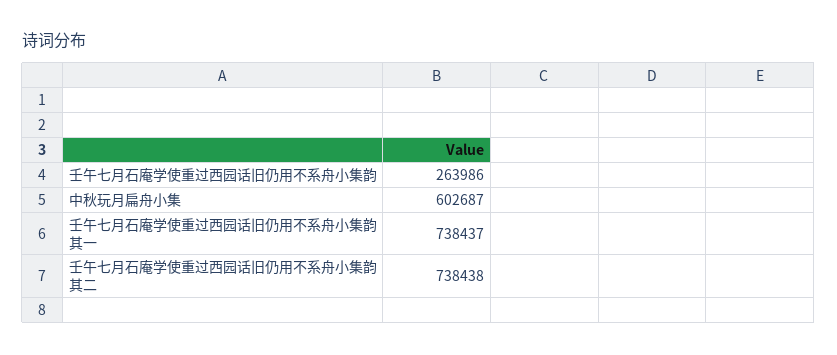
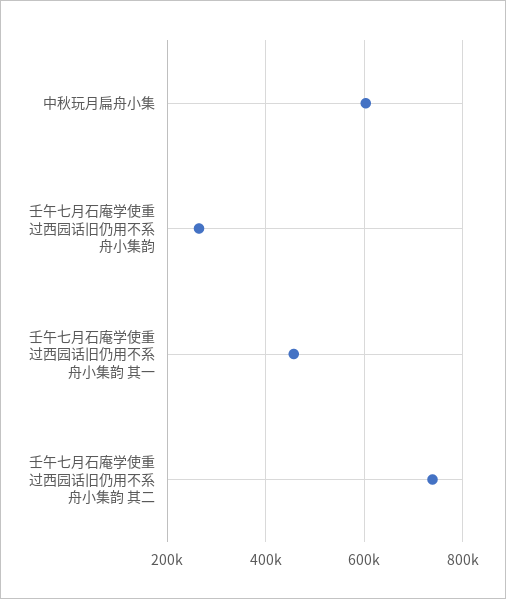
  {
    "壬午七月石庵学使重过西园话旧仍用不系舟小集韵": 263986,
    "中秋玩月扁舟小集": 602687,
-   "壬午七月石庵学使重过西园话旧仍用不系舟小集韵 其一": 738437,
+   "壬午七月石庵学使重过西园话旧仍用不系舟小集韵 其一": 460000,
    "壬午七月石庵学使重过西园话旧仍用不系舟小集韵 其二": 738438
  }

